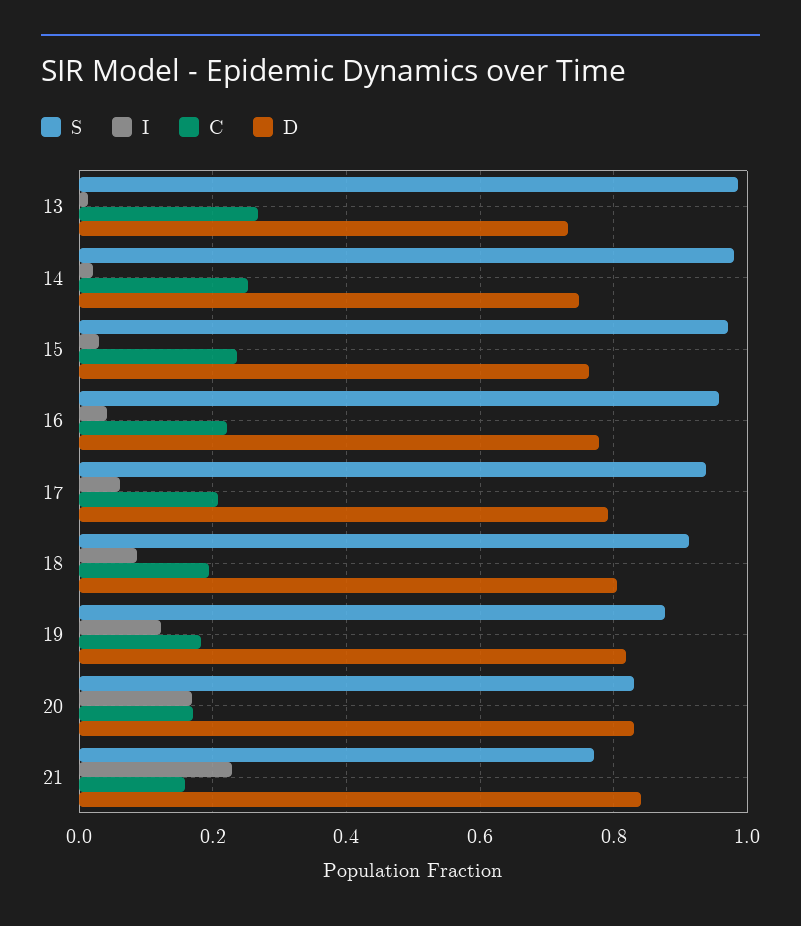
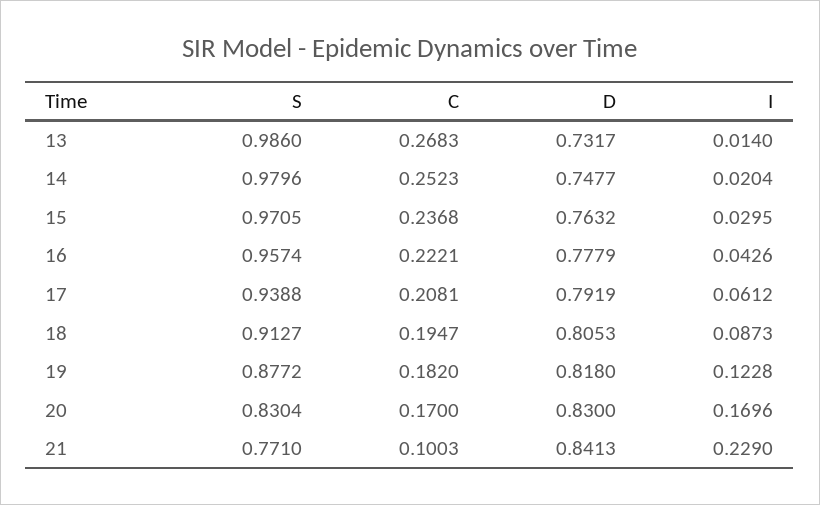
  {
    "S": {
      "13": 0.986,
      "14": 0.9796,
      "15": 0.9705,
      "16": 0.9574,
      "17": 0.9388,
      "18": 0.9127,
      "19": 0.8772,
      "20": 0.8304,
      "21": 0.771
    },
    "I": {
      "13": 0.014,
      "14": 0.0204,
      "15": 0.0295,
      "16": 0.0426,
      "17": 0.0612,
      "18": 0.0873,
      "19": 0.1228,
      "20": 0.1696,
      "21": 0.229
    },
    "C": {
      "13": 0.2683,
      "14": 0.2523,
      "15": 0.2368,
      "16": 0.2221,
      "17": 0.2081,
      "18": 0.1947,
      "19": 0.182,
      "20": 0.17,
-     "21": 0.16
+     "21": 0.1003
    },
    "D": {
      "13": 0.7317,
      "14": 0.7477,
      "15": 0.7632,
      "16": 0.7779,
      "17": 0.7919,
      "18": 0.8053,
      "19": 0.818,
      "20": 0.83,
      "21": 0.8413
    }
  }

